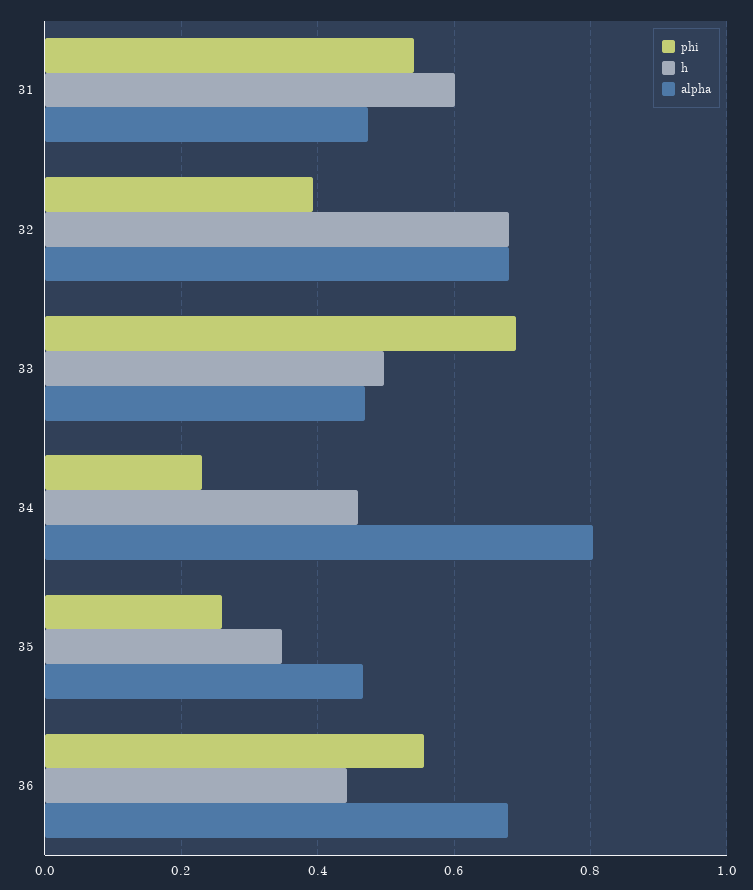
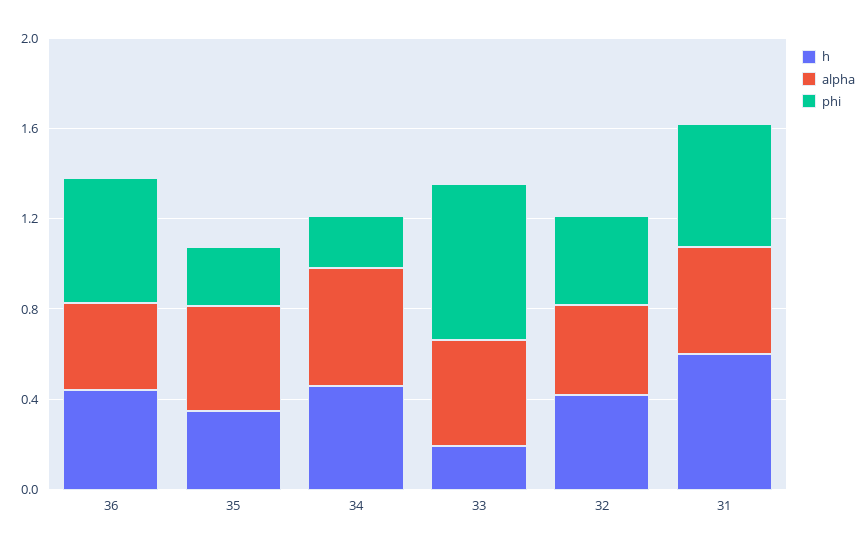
  {
    "phi": {
      "31": 0.54,
      "32": 0.4,
      "33": 0.7,
      "34": 0.24,
      "35": 0.26,
      "36": 0.56
    },
    "h": {
      "31": 0.6,
-     "32": 0.68,
+     "32": 0.4,
-     "33": 0.5,
+     "33": 0.2,
      "34": 0.46,
      "35": 0.34,
      "36": 0.44
    },
    "alpha": {
      "31": 0.48,
-     "32": 0.68,
+     "32": 0.4,
      "33": 0.48,
-     "34": 0.8,
+     "34": 0.5,
      "35": 0.46,
-     "36": 0.68
+     "36": 0.4
    }
  }

